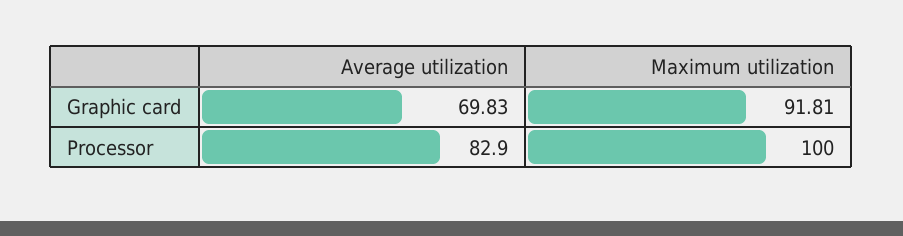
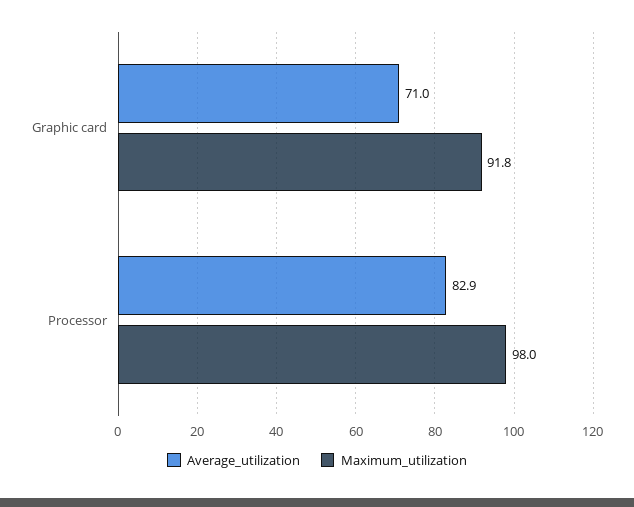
  {
    "Average utilization": {
-     "Graphic card": 69.83,
+     "Graphic card": 71,
      "Processor": 82.9
    },
    "Maximum utilization": {
      "Graphic card": 91.81,
-     "Processor": 100
+     "Processor": 98
    }
  }

